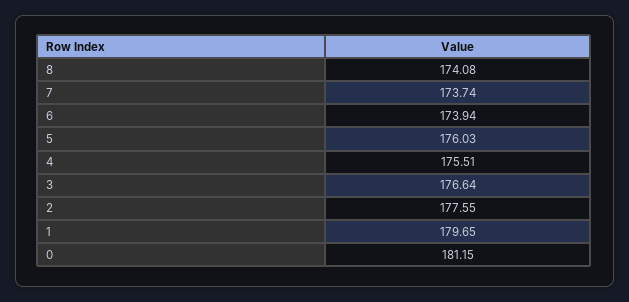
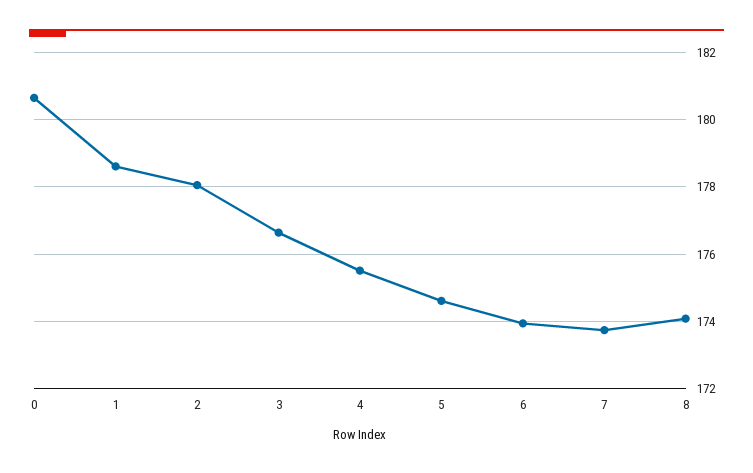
  {
    "8": 174.08,
    "7": 173.74,
    "6": 173.94,
-   "5": 176.03,
+   "5": 174.6,
    "4": 175.51,
    "3": 176.64,
-   "2": 177.55,
+   "2": 178,
-   "1": 179.65,
+   "1": 178.6,
-   "0": 181.15
+   "0": 180.6
  }

